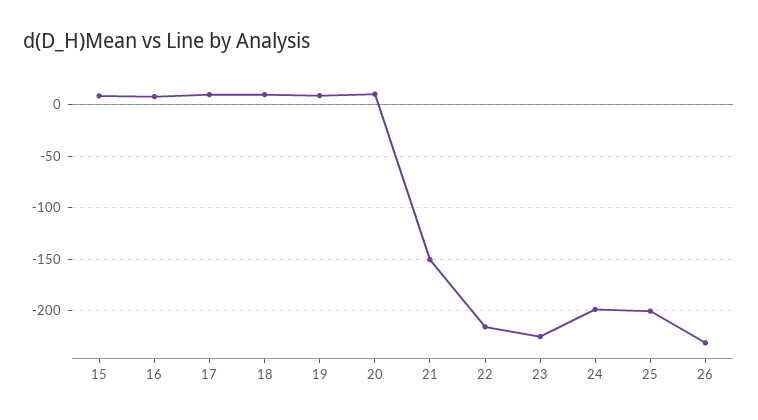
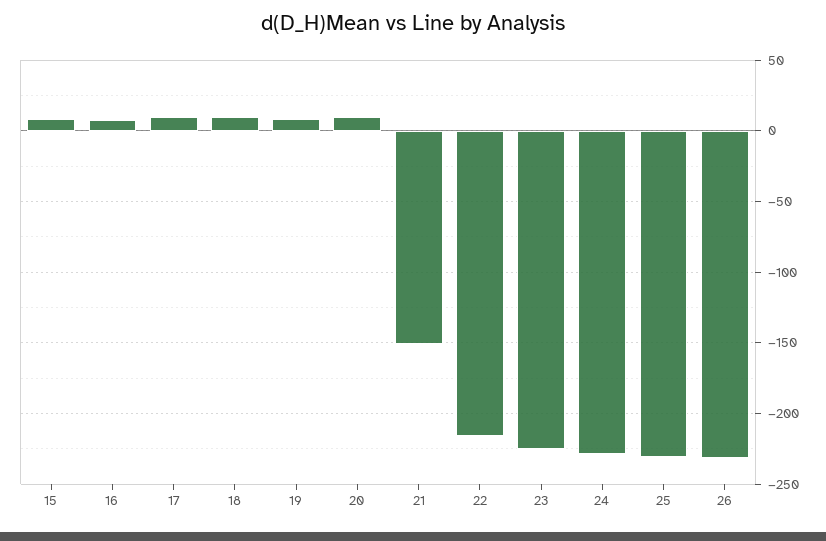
  {
    "15": 10,
    "16": 10,
    "17": 10,
    "18": 10,
    "19": 10,
    "20": 10,
    "21": -150,
    "22": -215,
    "23": -225,
-   "24": -200,
+   "24": -230,
-   "25": -200,
+   "25": -230,
    "26": -230
  }

